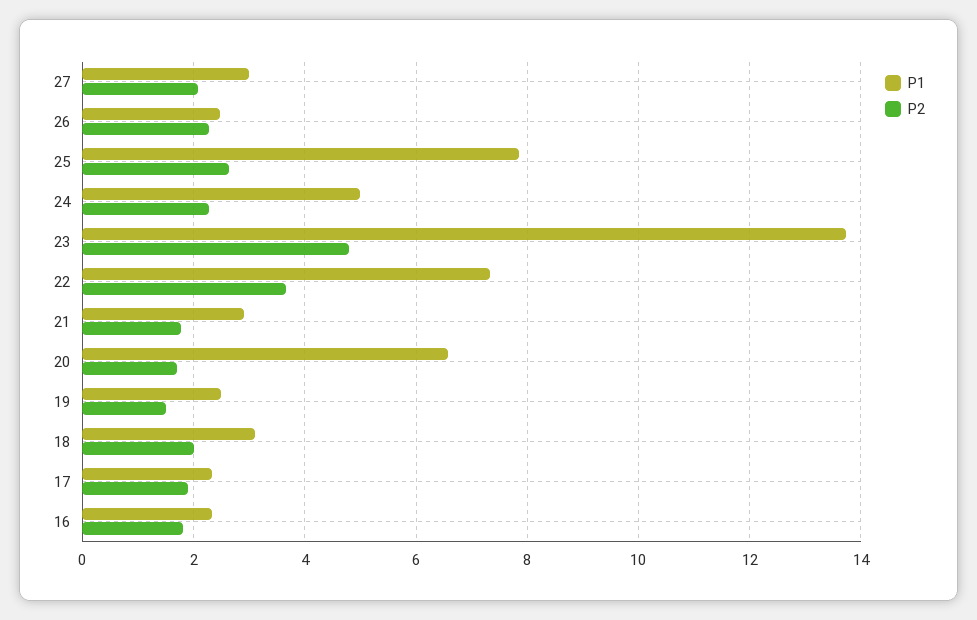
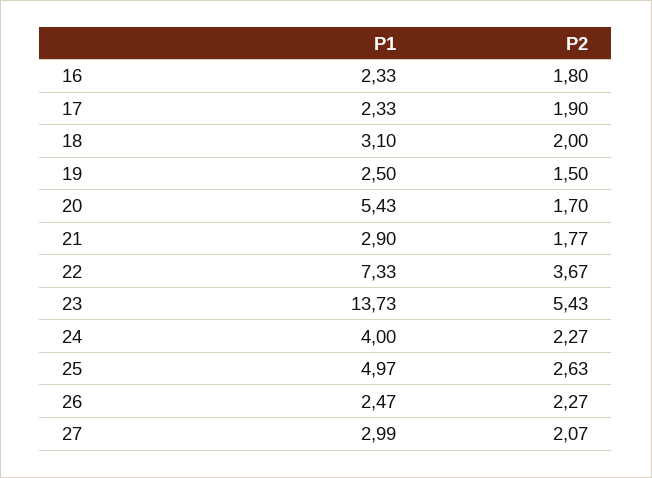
  {
    "P1": {
      "27": 2.99,
      "26": 2.47,
-     "25": 7.8,
+     "25": 4.97,
-     "24": 5,
+     "24": 4,
      "23": 13.73,
      "22": 7.33,
      "21": 2.9,
-     "20": 6.6,
+     "20": 5.43,
      "19": 2.5,
      "18": 3.1,
      "17": 2.33,
      "16": 2.33
    },
    "P2": {
      "27": 2.07,
      "26": 2.27,
      "25": 2.63,
      "24": 2.27,
-     "23": 4.8,
+     "23": 5.43,
      "22": 3.67,
      "21": 1.77,
      "20": 1.7,
      "19": 1.5,
      "18": 2,
      "17": 1.9,
      "16": 1.8
    }
  }

